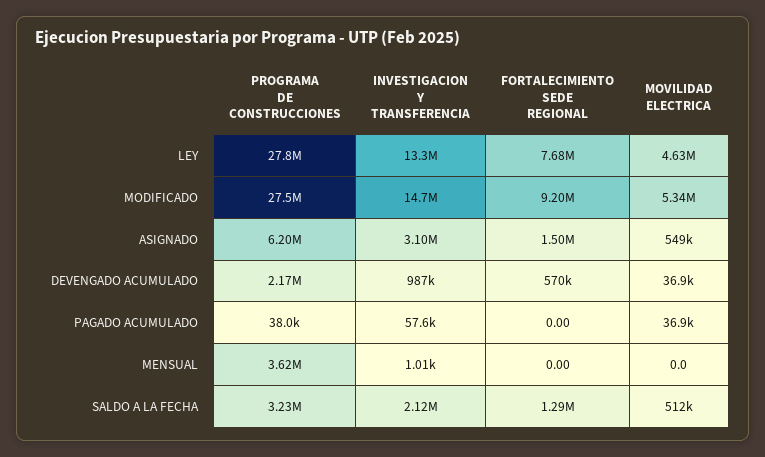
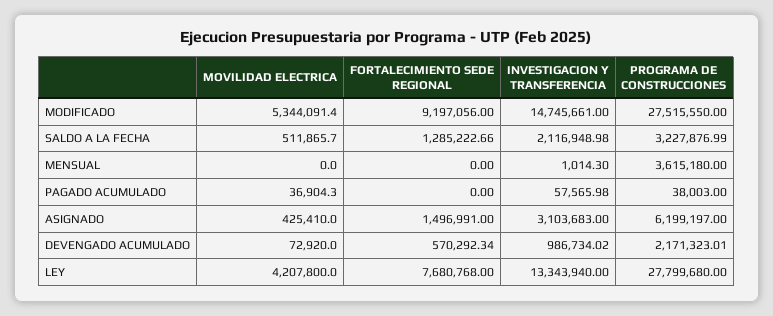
  {
    "PROGRAMA DE CONSTRUCCIONES": {
      "LEY": 27799680,
      "MODIFICADO": 27515550,
      "ASIGNADO": 6199197,
      "DEVENGADO ACUMULADO": 2171323.01,
      "PAGADO ACUMULADO": 38003,
      "MENSUAL": 3615180,
      "SALDO A LA FECHA": 3227876.99
    },
    "INVESTIGACION Y TRANSFERENCIA": {
      "LEY": 13343940,
      "MODIFICADO": 14745661,
      "ASIGNADO": 3103683,
      "DEVENGADO ACUMULADO": 986734.02,
      "PAGADO ACUMULADO": 57565.98,
      "MENSUAL": 1014.3,
      "SALDO A LA FECHA": 2116948.98
    },
    "FORTALECIMIENTO SEDE REGIONAL": {
      "LEY": 7680768,
      "MODIFICADO": 9197056,
      "ASIGNADO": 1496991,
      "DEVENGADO ACUMULADO": 570292.34,
      "PAGADO ACUMULADO": 0,
      "MENSUAL": 0,
      "SALDO A LA FECHA": 1285222.66
    },
    "MOVILIDAD ELECTRICA": {
-     "LEY": 4630000,
+     "LEY": 4207800,
      "MODIFICADO": 5344091.4,
-     "ASIGNADO": 549000,
+     "ASIGNADO": 425410,
-     "DEVENGADO ACUMULADO": 36900,
+     "DEVENGADO ACUMULADO": 72920,
      "PAGADO ACUMULADO": 36904.3,
      "MENSUAL": 0,
      "SALDO A LA FECHA": 511865.7
    }
  }

